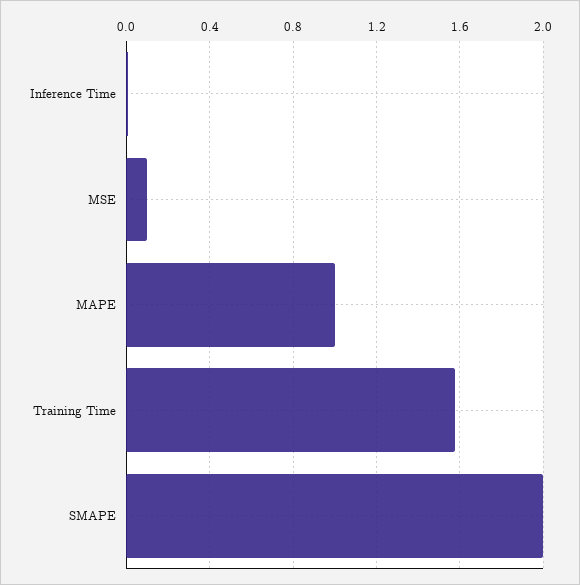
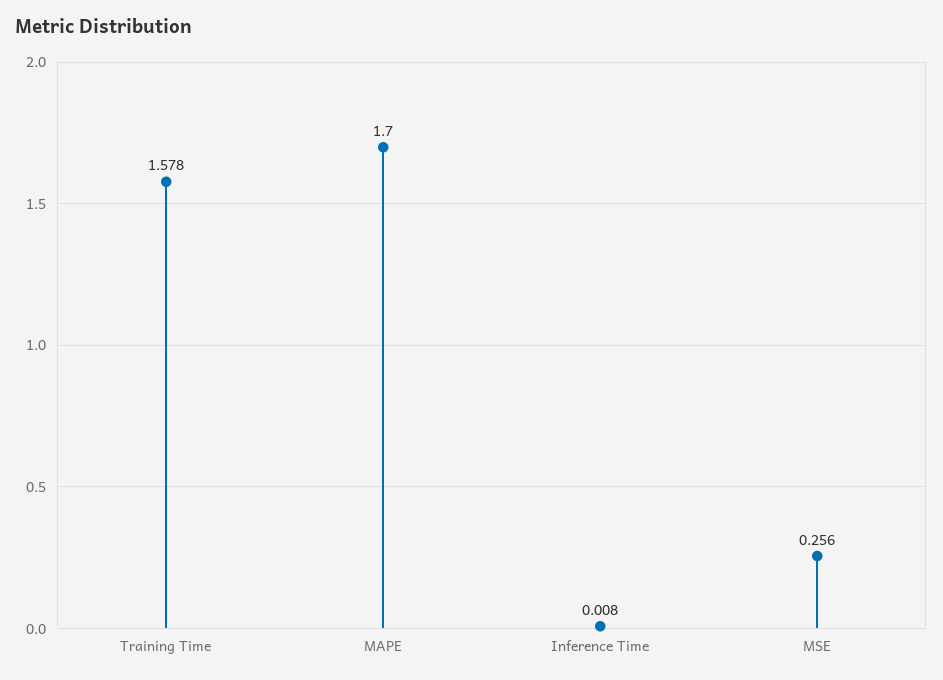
  {
    "Inference Time": 0.008,
-   "MSE": 0.1,
+   "MSE": 0.256,
-   "MAPE": 1,
+   "MAPE": 1.7,
-   "Training Time": 1.578,
+   "Training Time": 1.578
-   "SMAPE": 2
  }

